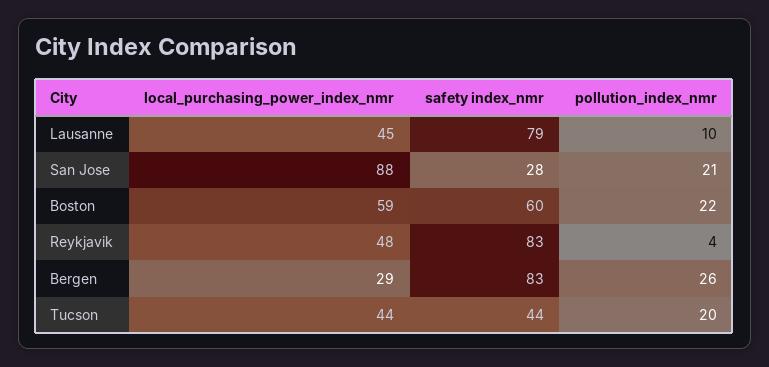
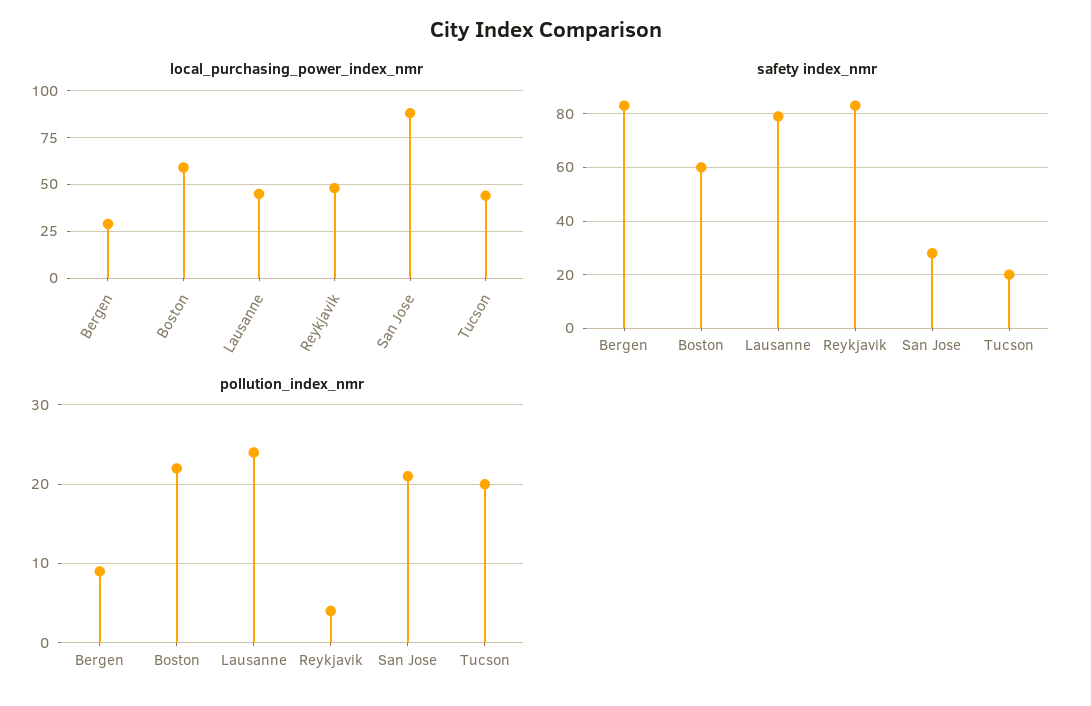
  {
    "local_purchasing_power_index_nmr": {
      "Lausanne": 45,
      "San Jose": 88,
      "Boston": 59,
      "Reykjavik": 48,
      "Bergen": 29,
      "Tucson": 44
    },
    "safety index_nmr": {
      "Lausanne": 79,
      "San Jose": 28,
      "Boston": 60,
      "Reykjavik": 83,
      "Bergen": 83,
-     "Tucson": 44
+     "Tucson": 20
    },
    "pollution_index_nmr": {
-     "Lausanne": 10,
+     "Lausanne": 24,
      "San Jose": 21,
      "Boston": 22,
      "Reykjavik": 4,
-     "Bergen": 26,
+     "Bergen": 9,
      "Tucson": 20
    }
  }

